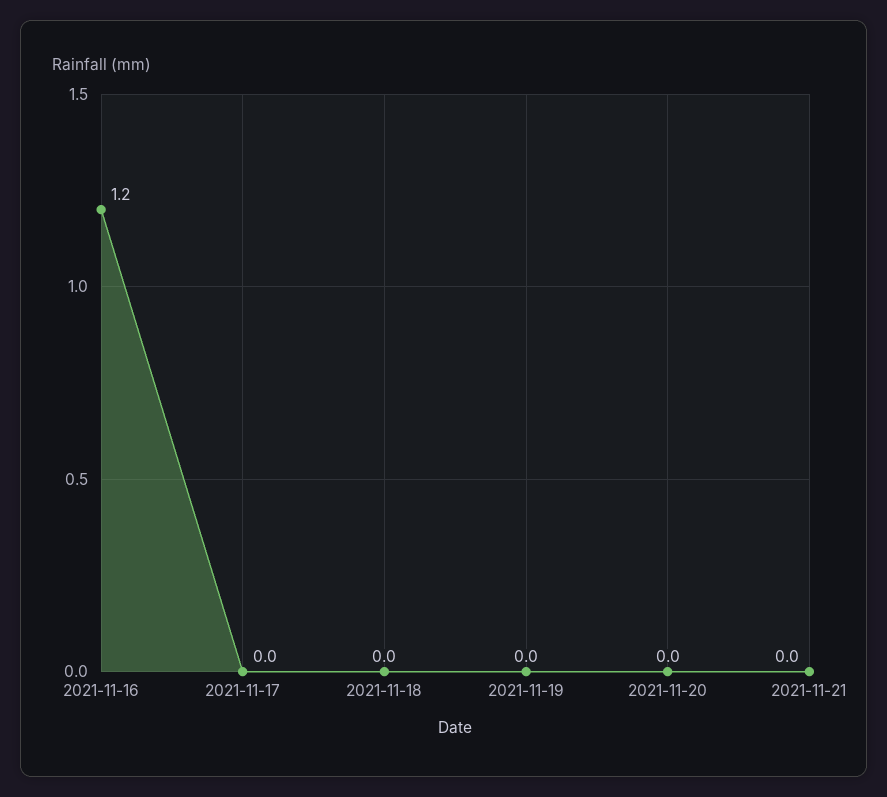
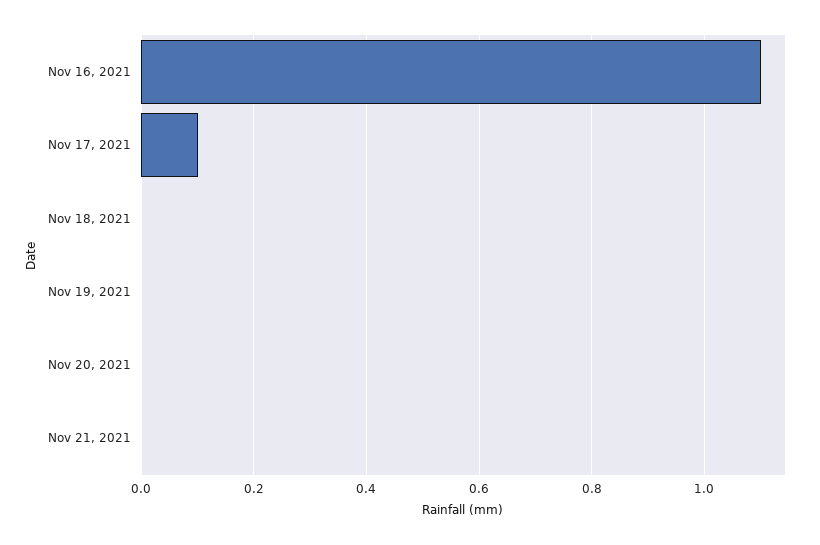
  {
-   "2021-11-16": 1.2,
+   "2021-11-16": 1.1,
-   "2021-11-17": 0,
+   "2021-11-17": 0.1,
    "2021-11-18": 0,
    "2021-11-19": 0,
    "2021-11-20": 0,
    "2021-11-21": 0
  }

